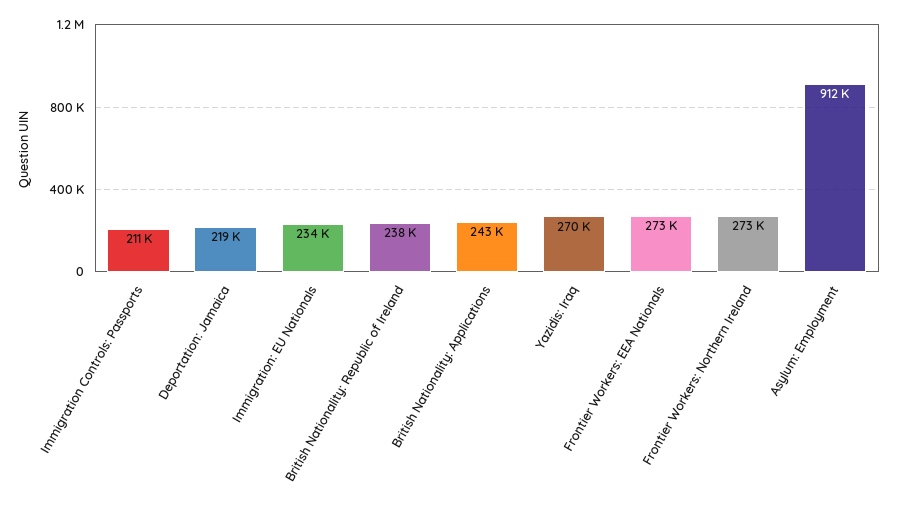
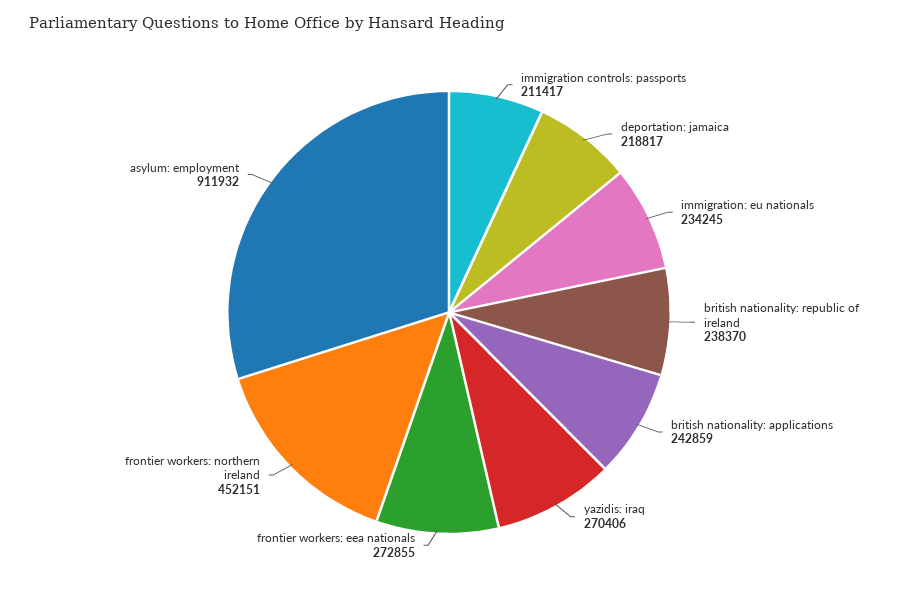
  {
    "Immigration Controls: Passports": 211417,
    "Deportation: Jamaica": 218817,
    "Immigration: EU Nationals": 234245,
    "British Nationality: Republic of Ireland": 238370,
    "British Nationality: Applications": 242859,
    "Yazidis: Iraq": 270406,
    "Frontier Workers: EEA Nationals": 272855,
-   "Frontier Workers: Northern Ireland": 273000,
+   "Frontier Workers: Northern Ireland": 452151,
    "Asylum: Employment": 911932
  }

